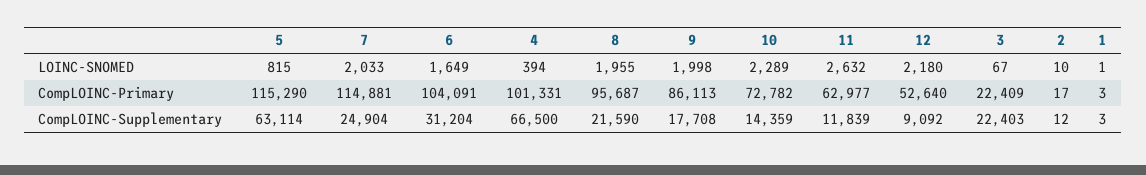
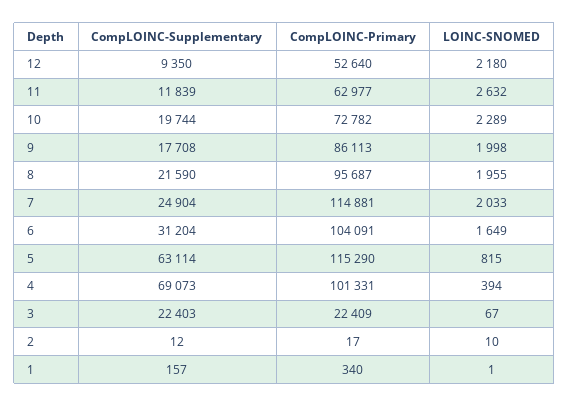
  {
    "5": {
      "LOINC-SNOMED": 815,
      "CompLOINC-Primary": 115290,
      "CompLOINC-Supplementary": 63114
    },
    "7": {
      "LOINC-SNOMED": 2033,
      "CompLOINC-Primary": 114881,
      "CompLOINC-Supplementary": 24904
    },
    "6": {
      "LOINC-SNOMED": 1649,
      "CompLOINC-Primary": 104091,
      "CompLOINC-Supplementary": 31204
    },
    "4": {
      "LOINC-SNOMED": 394,
      "CompLOINC-Primary": 101331,
-     "CompLOINC-Supplementary": 66500
+     "CompLOINC-Supplementary": 69073
    },
    "8": {
      "LOINC-SNOMED": 1955,
      "CompLOINC-Primary": 95687,
      "CompLOINC-Supplementary": 21590
    },
    "9": {
      "LOINC-SNOMED": 1998,
      "CompLOINC-Primary": 86113,
      "CompLOINC-Supplementary": 17708
    },
    "10": {
      "LOINC-SNOMED": 2289,
      "CompLOINC-Primary": 72782,
-     "CompLOINC-Supplementary": 14359
+     "CompLOINC-Supplementary": 19744
    },
    "11": {
      "LOINC-SNOMED": 2632,
      "CompLOINC-Primary": 62977,
      "CompLOINC-Supplementary": 11839
    },
    "12": {
      "LOINC-SNOMED": 2180,
      "CompLOINC-Primary": 52640,
-     "CompLOINC-Supplementary": 9092
+     "CompLOINC-Supplementary": 9350
    },
    "3": {
      "LOINC-SNOMED": 67,
      "CompLOINC-Primary": 22409,
      "CompLOINC-Supplementary": 22403
    },
    "2": {
      "LOINC-SNOMED": 10,
      "CompLOINC-Primary": 17,
      "CompLOINC-Supplementary": 12
    },
    "1": {
      "LOINC-SNOMED": 1,
-     "CompLOINC-Primary": 3,
+     "CompLOINC-Primary": 340,
-     "CompLOINC-Supplementary": 3
+     "CompLOINC-Supplementary": 157
    }
  }

